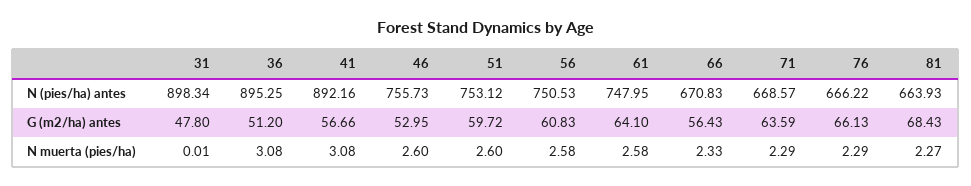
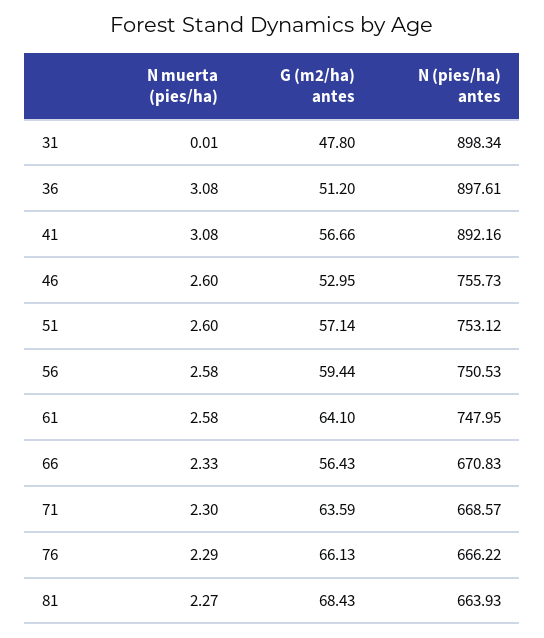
  {
    "31": {
      "N (pies/ha) antes": 898.34,
      "G (m2/ha) antes": 47.8,
      "N muerta (pies/ha)": 0.01
    },
    "36": {
-     "N (pies/ha) antes": 895.25,
+     "N (pies/ha) antes": 897.61,
      "G (m2/ha) antes": 51.2,
      "N muerta (pies/ha)": 3.08
    },
    "41": {
      "N (pies/ha) antes": 892.16,
      "G (m2/ha) antes": 56.66,
      "N muerta (pies/ha)": 3.08
    },
    "46": {
      "N (pies/ha) antes": 755.73,
      "G (m2/ha) antes": 52.95,
      "N muerta (pies/ha)": 2.6
    },
    "51": {
      "N (pies/ha) antes": 753.12,
-     "G (m2/ha) antes": 59.72,
+     "G (m2/ha) antes": 57.14,
      "N muerta (pies/ha)": 2.6
    },
    "56": {
      "N (pies/ha) antes": 750.53,
-     "G (m2/ha) antes": 60.83,
+     "G (m2/ha) antes": 59.44,
      "N muerta (pies/ha)": 2.58
    },
    "61": {
      "N (pies/ha) antes": 747.95,
      "G (m2/ha) antes": 64.1,
      "N muerta (pies/ha)": 2.58
    },
    "66": {
      "N (pies/ha) antes": 670.83,
      "G (m2/ha) antes": 56.43,
      "N muerta (pies/ha)": 2.33
    },
    "71": {
      "N (pies/ha) antes": 668.57,
      "G (m2/ha) antes": 63.59,
-     "N muerta (pies/ha)": 2.29
+     "N muerta (pies/ha)": 2.3
    },
    "76": {
      "N (pies/ha) antes": 666.22,
      "G (m2/ha) antes": 66.13,
      "N muerta (pies/ha)": 2.29
    },
    "81": {
      "N (pies/ha) antes": 663.93,
      "G (m2/ha) antes": 68.43,
      "N muerta (pies/ha)": 2.27
    }
  }

